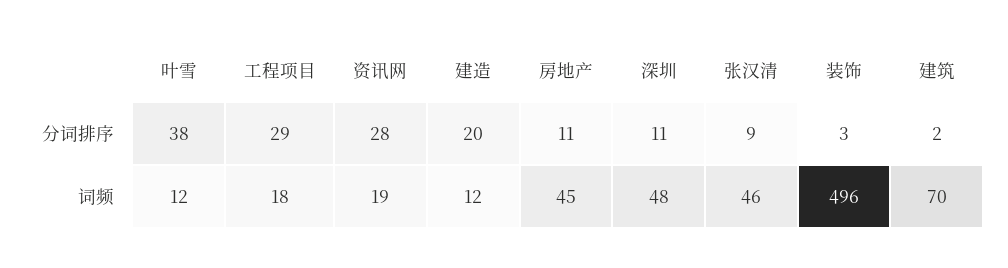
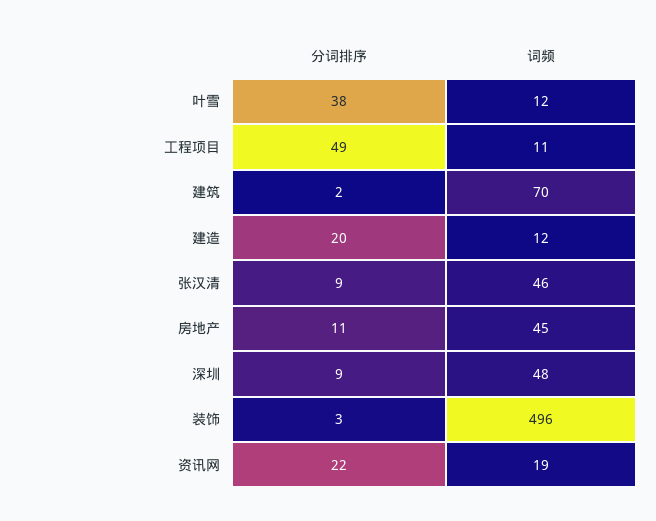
  {
    "叶雪": {
      "分词排序": 38,
      "词频": 12
    },
    "工程项目": {
-     "分词排序": 29,
+     "分词排序": 49,
-     "词频": 18
+     "词频": 11
    },
    "资讯网": {
-     "分词排序": 28,
+     "分词排序": 22,
      "词频": 19
    },
    "建造": {
      "分词排序": 20,
      "词频": 12
    },
    "房地产": {
      "分词排序": 11,
      "词频": 45
    },
    "深圳": {
-     "分词排序": 11,
+     "分词排序": 9,
      "词频": 48
    },
    "张汉清": {
      "分词排序": 9,
      "词频": 46
    },
    "装饰": {
      "分词排序": 3,
      "词频": 496
    },
    "建筑": {
      "分词排序": 2,
      "词频": 70
    }
  }

